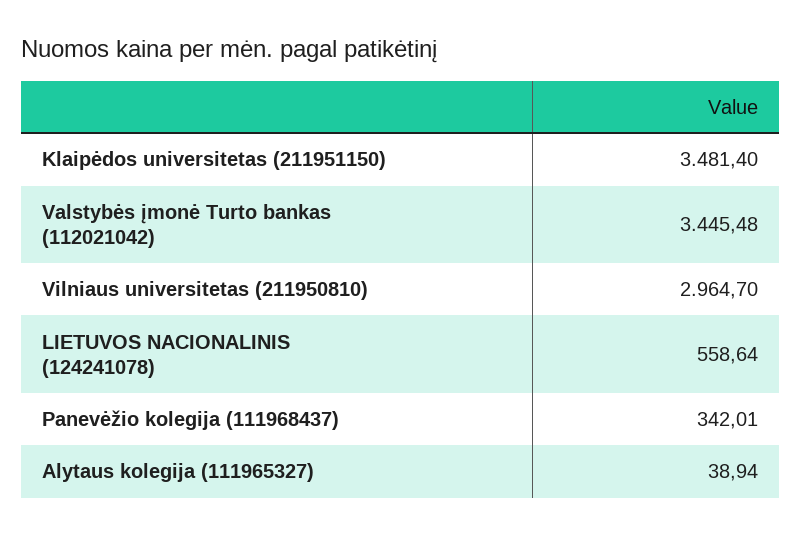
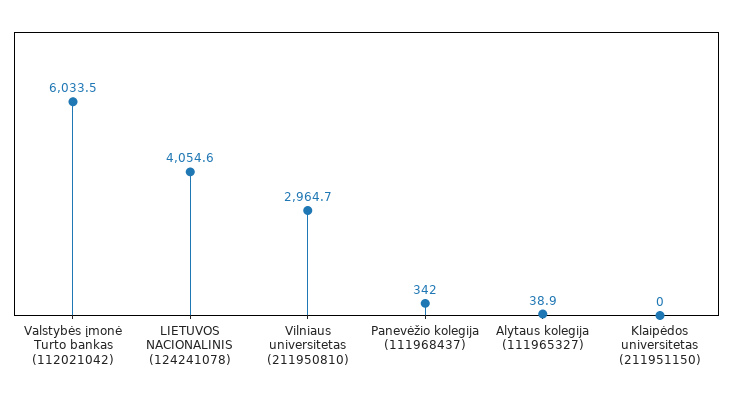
  {
-   "Klaipėdos universitetas (211951150)": 3481.4,
+   "Klaipėdos universitetas (211951150)": 0,
-   "Valstybės įmonė Turto bankas (112021042)": 3445.48,
+   "Valstybės įmonė Turto bankas (112021042)": 6033.5,
    "Vilniaus universitetas (211950810)": 2964.7,
-   "LIETUVOS NACIONALINIS (124241078)": 558.64,
+   "LIETUVOS NACIONALINIS (124241078)": 4054.6,
    "Panevėžio kolegija (111968437)": 342.01,
    "Alytaus kolegija (111965327)": 38.94
  }

